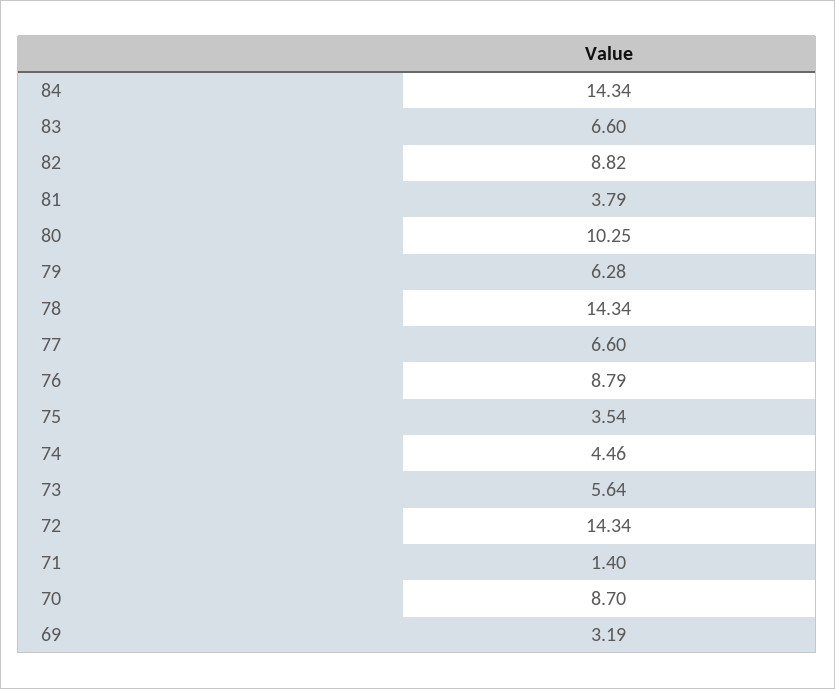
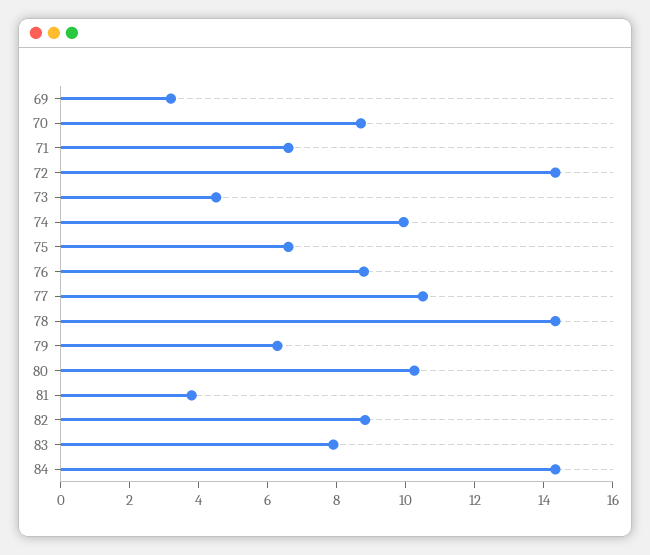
  {
    "84": 14.34,
-   "83": 6.6,
+   "83": 8,
    "82": 8.82,
    "81": 3.79,
    "80": 10.25,
    "79": 6.28,
    "78": 14.34,
-   "77": 6.6,
+   "77": 10.5,
    "76": 8.79,
-   "75": 3.54,
+   "75": 6.5,
-   "74": 4.46,
+   "74": 10,
-   "73": 5.64,
+   "73": 4.5,
    "72": 14.34,
-   "71": 1.4,
+   "71": 6.5,
    "70": 8.7,
    "69": 3.19
  }

